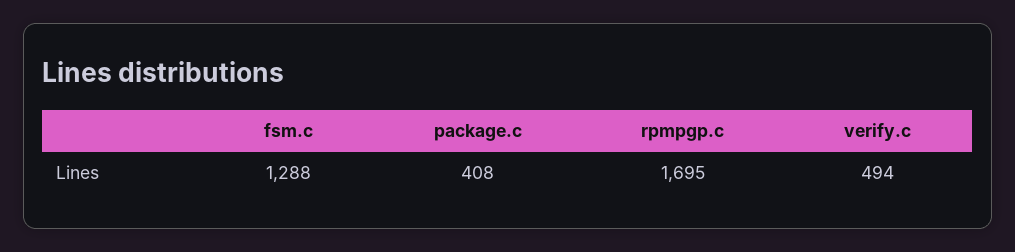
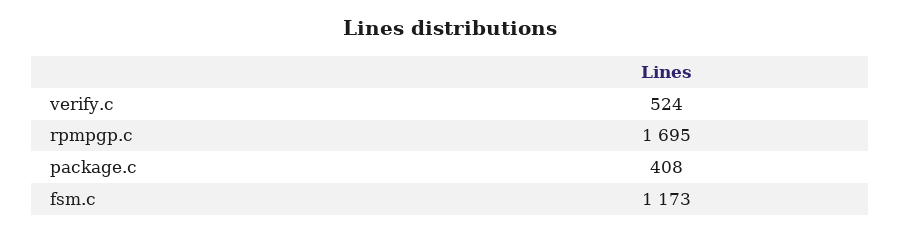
  {
-   "fsm.c": 1288,
+   "fsm.c": 1173,
    "package.c": 408,
    "rpmpgp.c": 1695,
-   "verify.c": 494
+   "verify.c": 524
  }

